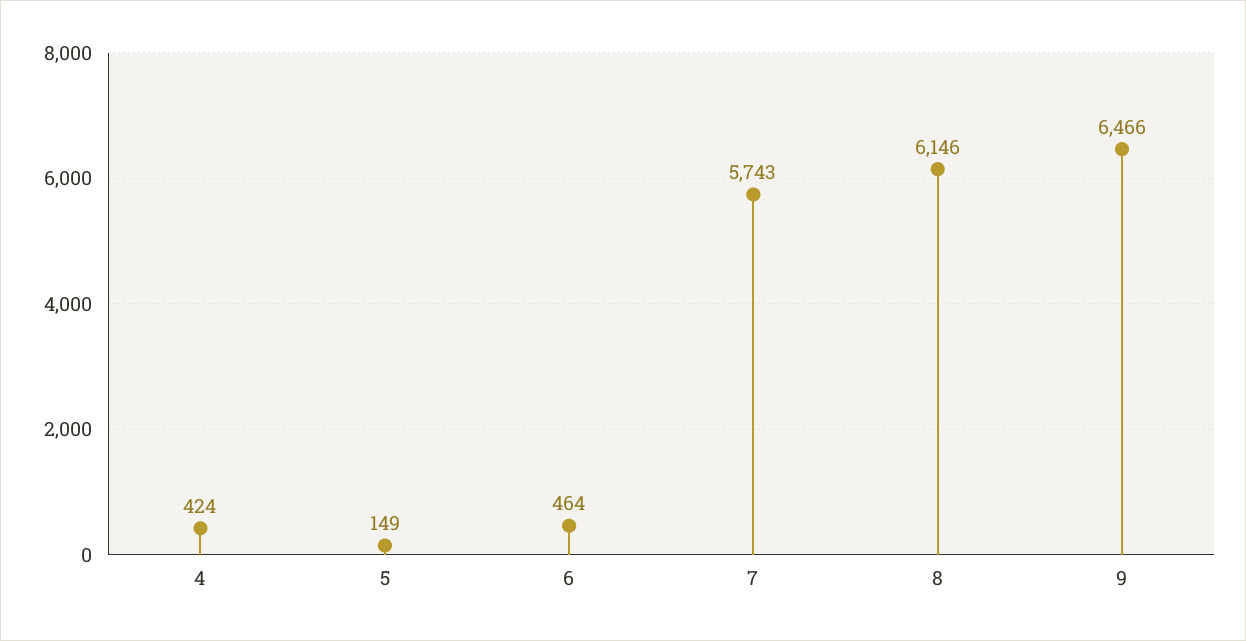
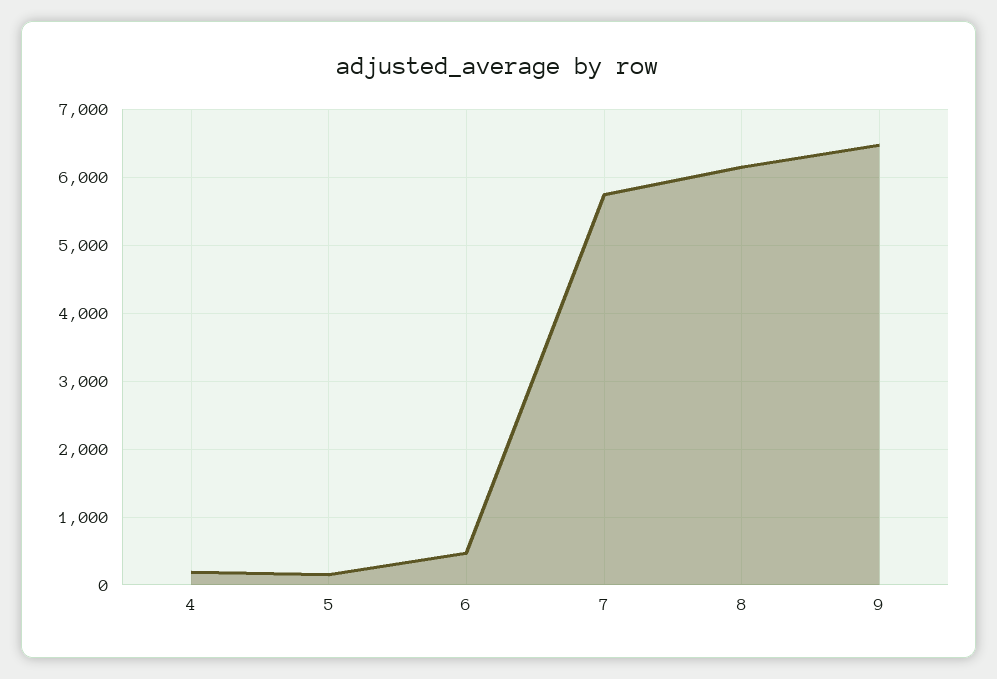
  {
-   "4": 424,
+   "4": 200,
    "5": 149,
    "6": 464,
    "7": 5743,
    "8": 6146,
    "9": 6466
  }

